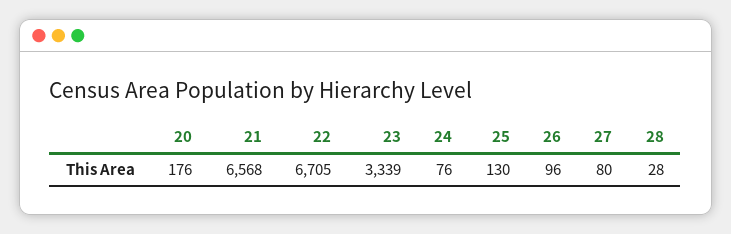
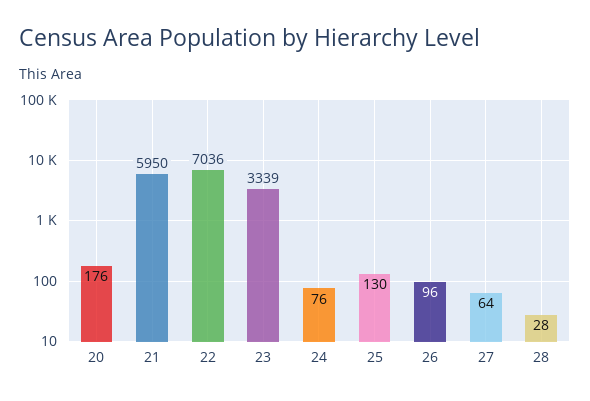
  {
    "20": 176,
-   "21": 6568,
+   "21": 5950,
-   "22": 6705,
+   "22": 7036,
    "23": 3339,
    "24": 76,
    "25": 130,
    "26": 96,
-   "27": 80,
+   "27": 64,
    "28": 28
  }

